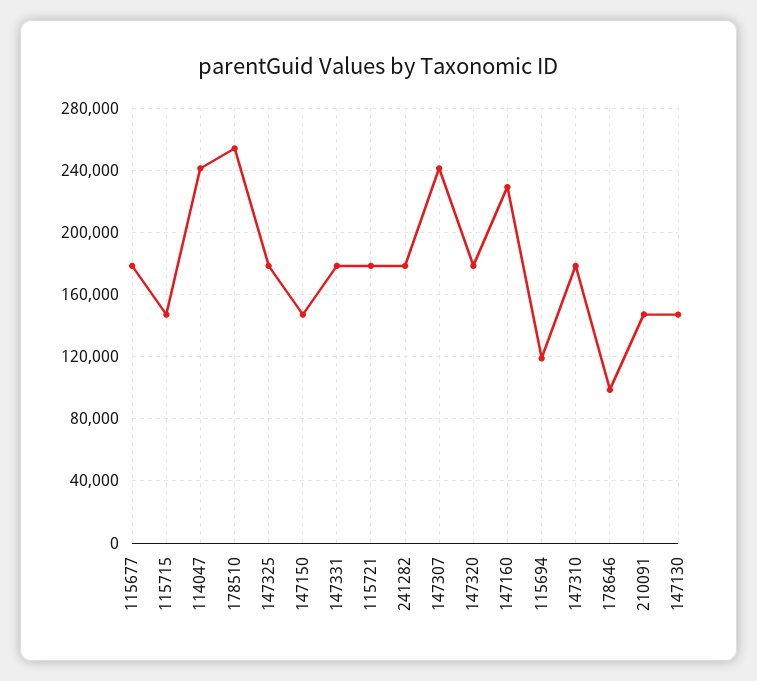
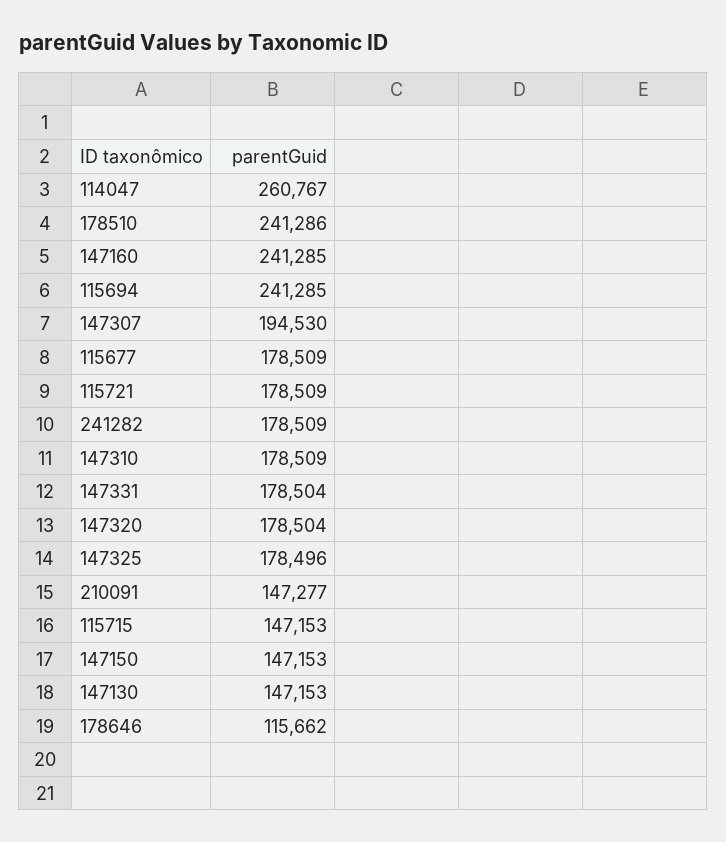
  {
    "115677": 178509,
    "115715": 147153,
-   "114047": 240000,
+   "114047": 260767,
-   "178510": 255000,
+   "178510": 241286,
    "147325": 178496,
    "147150": 147153,
    "147331": 178504,
    "115721": 178509,
    "241282": 178509,
-   "147307": 240000,
+   "147307": 194530,
    "147320": 178504,
-   "147160": 230000,
+   "147160": 241285,
-   "115694": 120000,
+   "115694": 241285,
    "147310": 178509,
-   "178646": 100000,
+   "178646": 115662,
    "210091": 147277,
    "147130": 147153
  }

